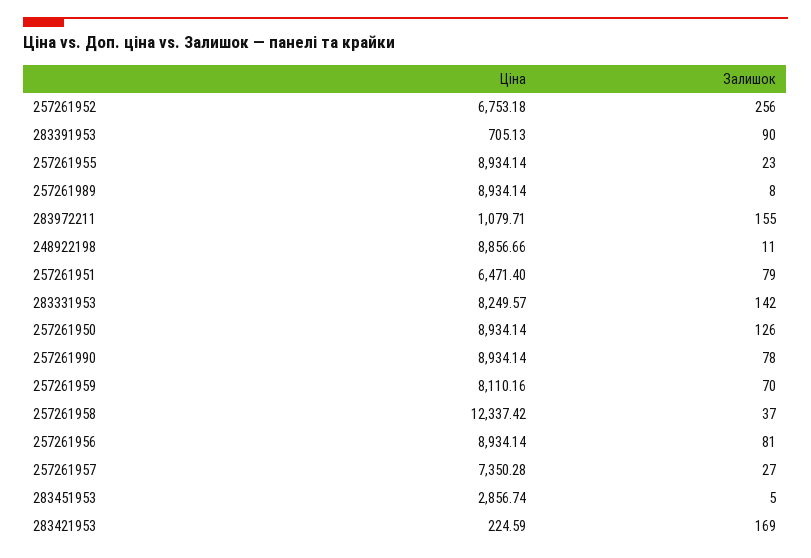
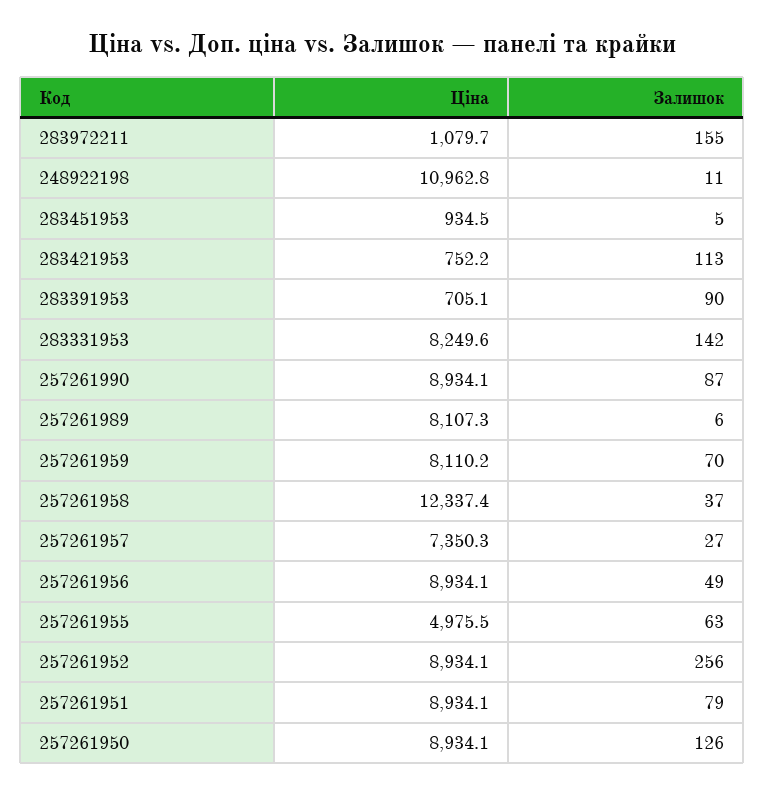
  {
    "Ціна": {
-     "257261952": 6753.18,
+     "257261952": 8934.1,
      "283391953": 705.13,
-     "257261955": 8934.14,
+     "257261955": 4975.5,
-     "257261989": 8934.14,
+     "257261989": 8107.3,
      "283972211": 1079.71,
-     "248922198": 8856.66,
+     "248922198": 10962.8,
-     "257261951": 6471.4,
+     "257261951": 8934.1,
      "283331953": 8249.57,
      "257261950": 8934.14,
      "257261990": 8934.14,
      "257261959": 8110.16,
      "257261958": 12337.42,
      "257261956": 8934.14,
      "257261957": 7350.28,
-     "283451953": 2856.74,
+     "283451953": 934.5,
-     "283421953": 224.59
+     "283421953": 752.2
    },
    "Залишок": {
      "257261952": 256,
      "283391953": 90,
-     "257261955": 23,
+     "257261955": 63,
-     "257261989": 8,
+     "257261989": 6,
      "283972211": 155,
      "248922198": 11,
      "257261951": 79,
      "283331953": 142,
      "257261950": 126,
-     "257261990": 78,
+     "257261990": 87,
      "257261959": 70,
      "257261958": 37,
-     "257261956": 81,
+     "257261956": 49,
      "257261957": 27,
      "283451953": 5,
-     "283421953": 169
+     "283421953": 113
    }
  }

